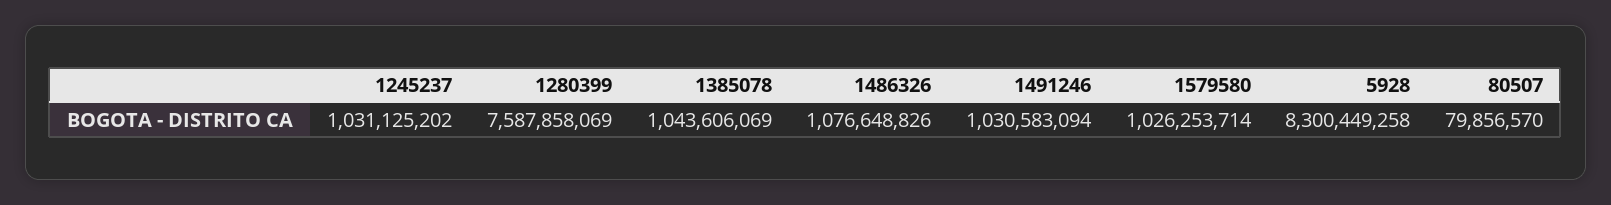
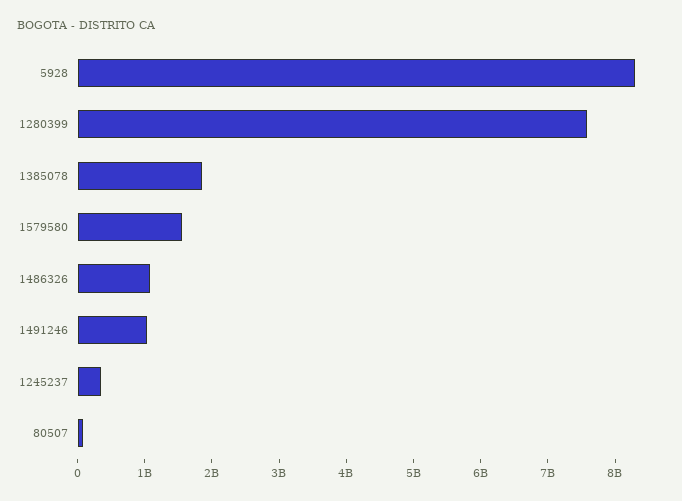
  {
-   "1245237": 1031125202,
+   "1245237": 400000000,
    "1280399": 7587858069,
-   "1385078": 1043606069,
+   "1385078": 1800000000,
    "1486326": 1076648826,
    "1491246": 1030583094,
-   "1579580": 1026253714,
+   "1579580": 1600000000,
    "5928": 8300449258,
    "80507": 79856570
  }

